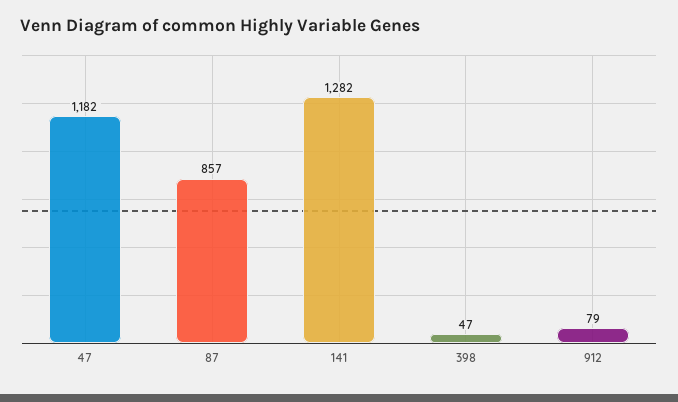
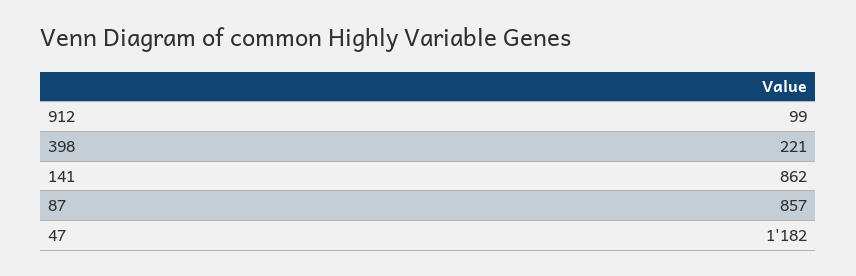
  {
    "47": 1182,
    "87": 857,
-   "141": 1282,
+   "141": 862,
-   "398": 47,
+   "398": 221,
-   "912": 79
+   "912": 99
  }

